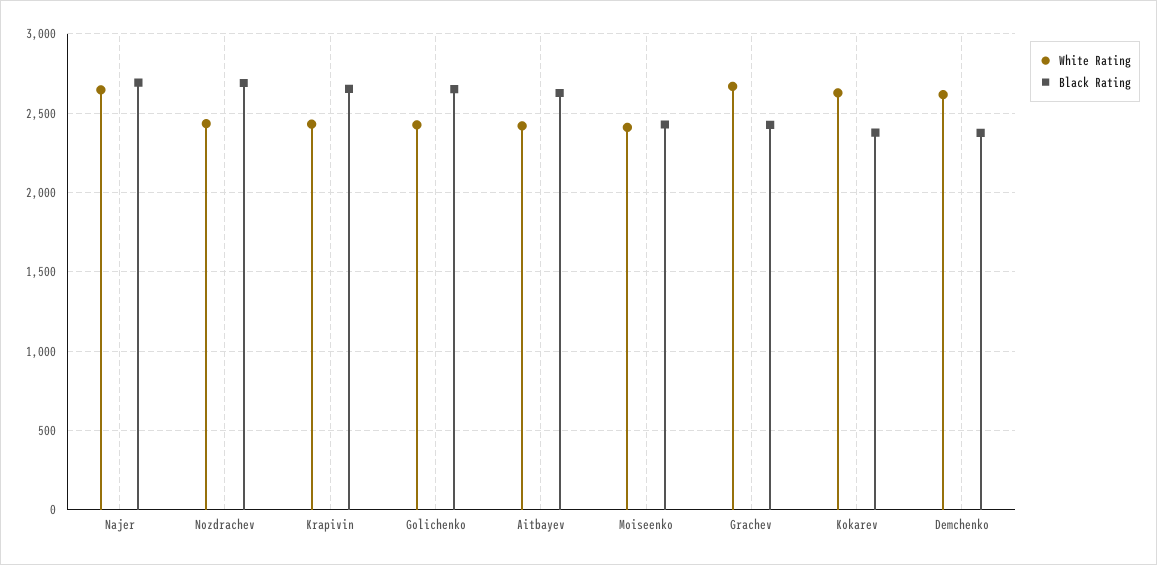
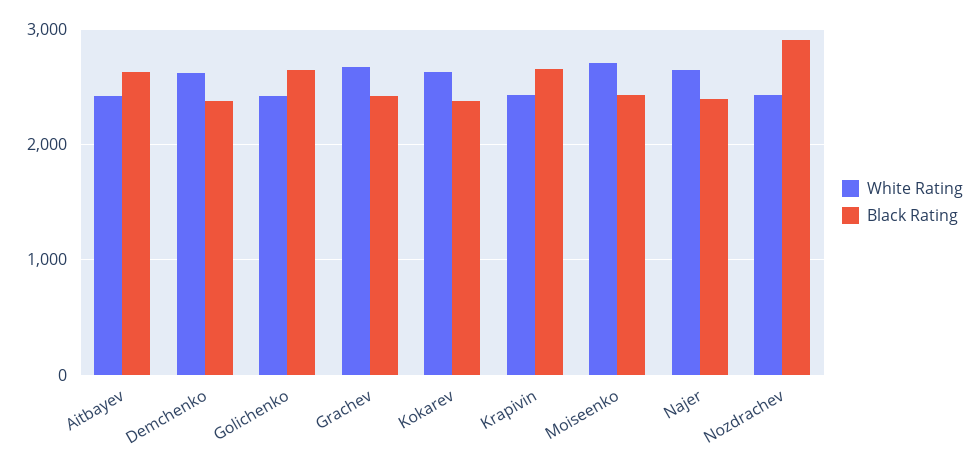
  {
    "White Rating": {
      "Najer": 2650,
      "Nozdrachev": 2450,
      "Krapivin": 2450,
      "Golichenko": 2450,
      "Aitbayev": 2400,
-     "Moiseenko": 2400,
+     "Moiseenko": 2700,
      "Grachev": 2650,
      "Kokarev": 2650,
      "Demchenko": 2600
    },
    "Black Rating": {
-     "Najer": 2700,
+     "Najer": 2400,
-     "Nozdrachev": 2700,
+     "Nozdrachev": 2900,
      "Krapivin": 2650,
      "Golichenko": 2650,
      "Aitbayev": 2650,
      "Moiseenko": 2450,
      "Grachev": 2450,
      "Kokarev": 2400,
      "Demchenko": 2400
    }
  }

